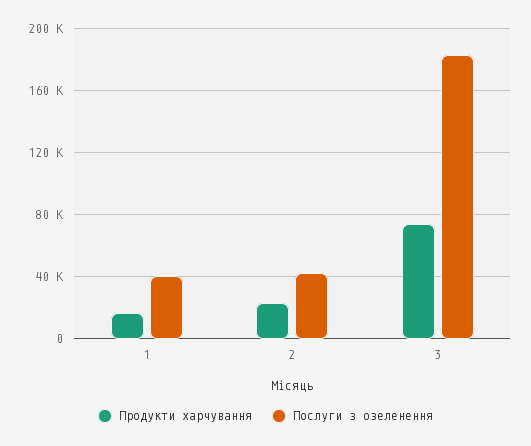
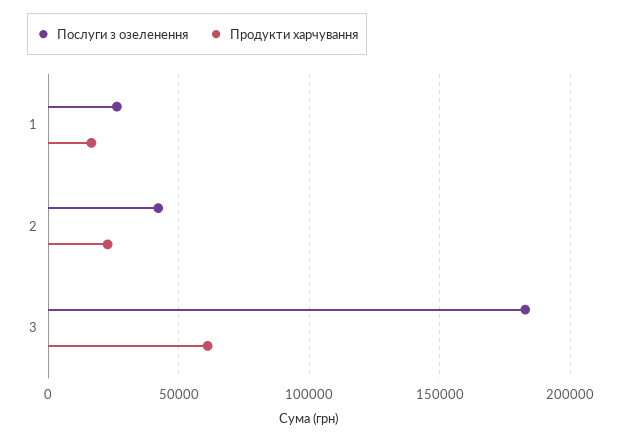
  {
    "Продукти харчування": {
      "1": 15000,
      "2": 25000,
-     "3": 75000
+     "3": 60000
    },
    "Послуги з озеленення": {
-     "1": 40000,
+     "1": 25000,
      "2": 40000,
      "3": 185000
    }
  }

